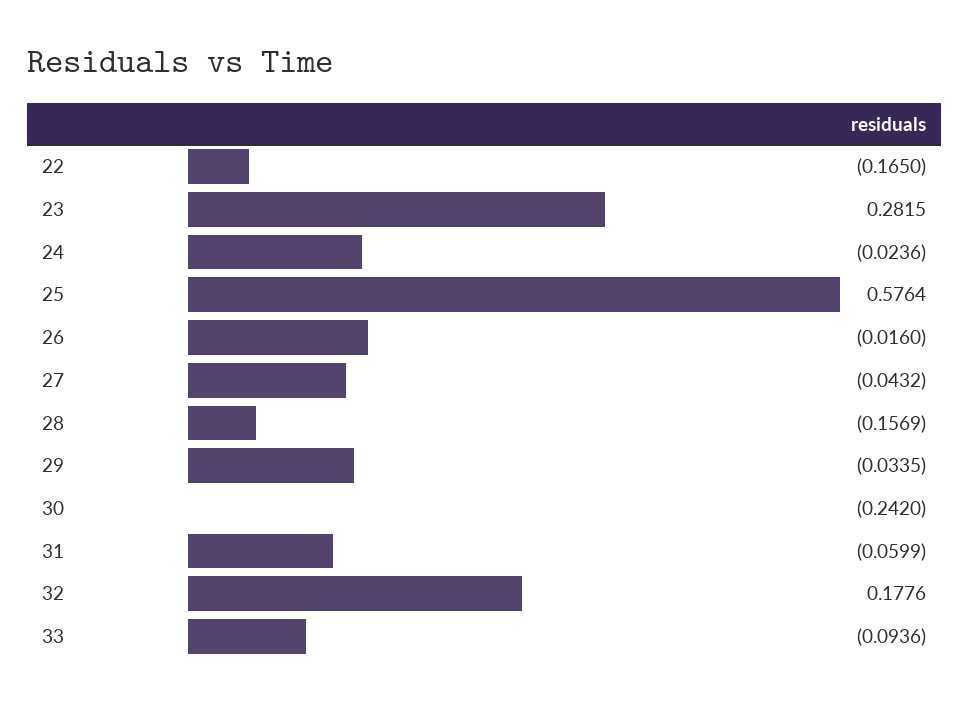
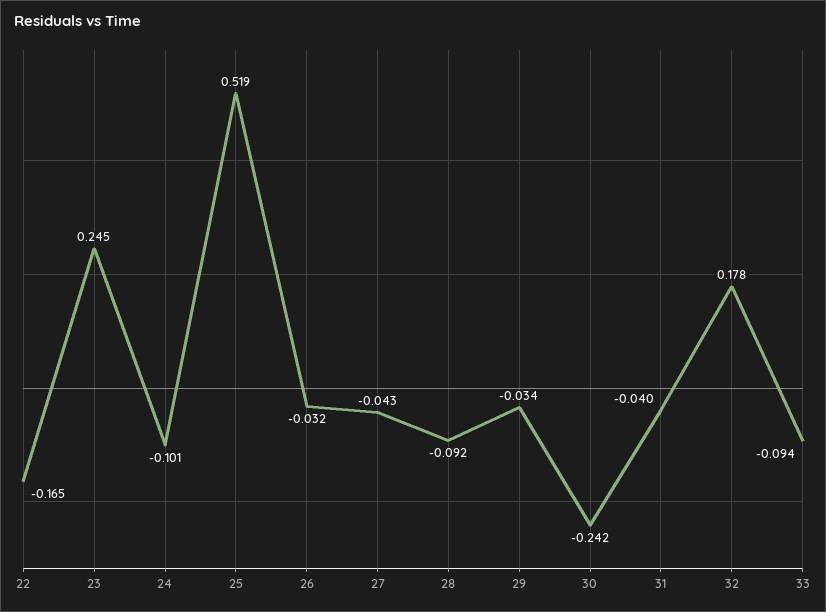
  {
    "22": -0.165,
-   "23": 0.2815,
+   "23": 0.245,
-   "24": -0.0236,
+   "24": -0.101,
-   "25": 0.5764,
+   "25": 0.519,
-   "26": -0.016,
+   "26": -0.032,
    "27": -0.0432,
-   "28": -0.1569,
+   "28": -0.092,
    "29": -0.0335,
    "30": -0.242,
-   "31": -0.0599,
+   "31": -0.04,
    "32": 0.1776,
    "33": -0.0936
  }

